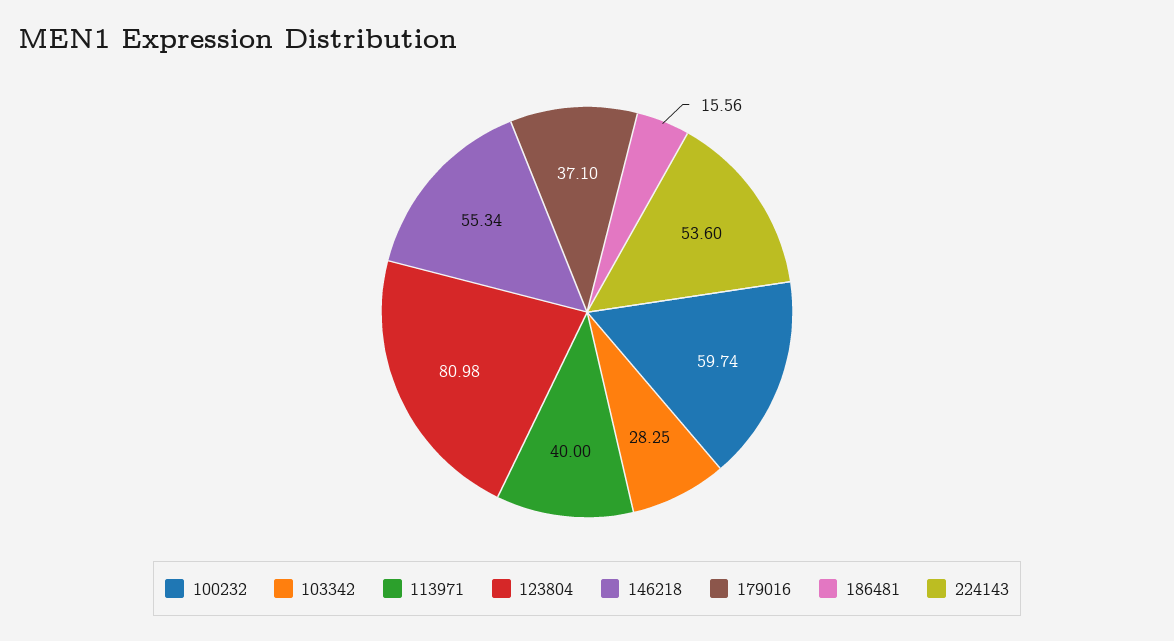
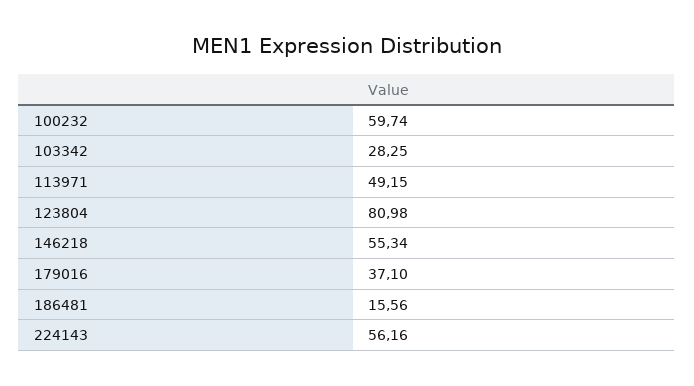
  {
    "100232": 59.74,
    "103342": 28.25,
-   "113971": 40,
+   "113971": 49.15,
    "123804": 80.98,
    "146218": 55.34,
    "179016": 37.1,
    "186481": 15.56,
-   "224143": 53.6
+   "224143": 56.16
  }

